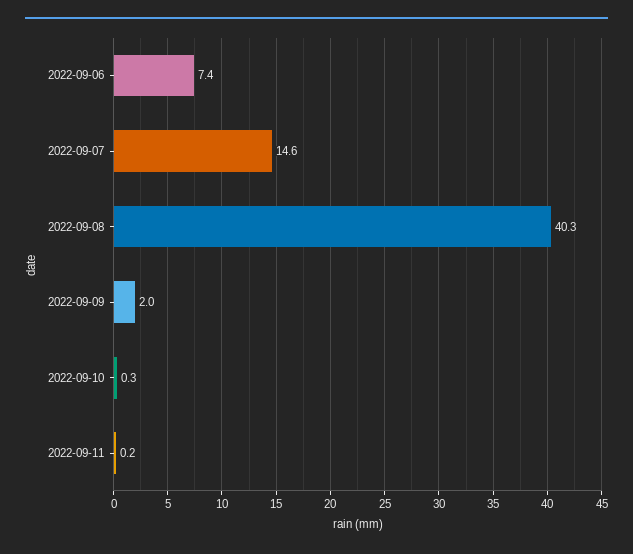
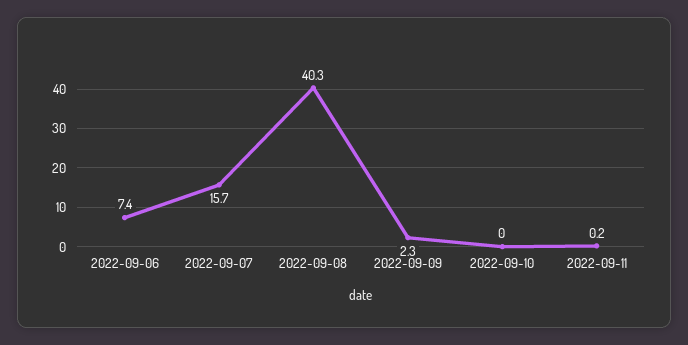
  {
    "2022-09-06": 7.4,
-   "2022-09-07": 14.6,
+   "2022-09-07": 15.7,
    "2022-09-08": 40.3,
-   "2022-09-09": 2,
+   "2022-09-09": 2.3,
-   "2022-09-10": 0.3,
+   "2022-09-10": 0,
    "2022-09-11": 0.2
  }

